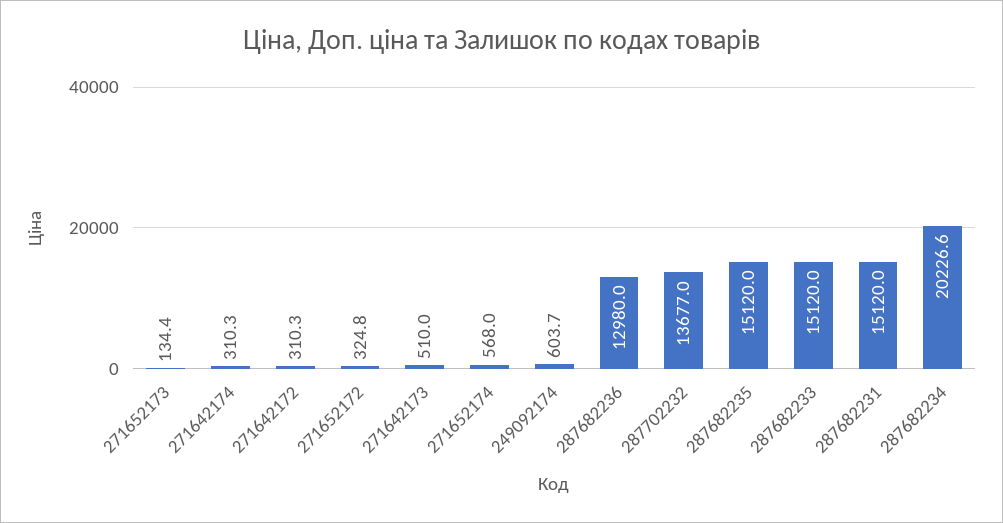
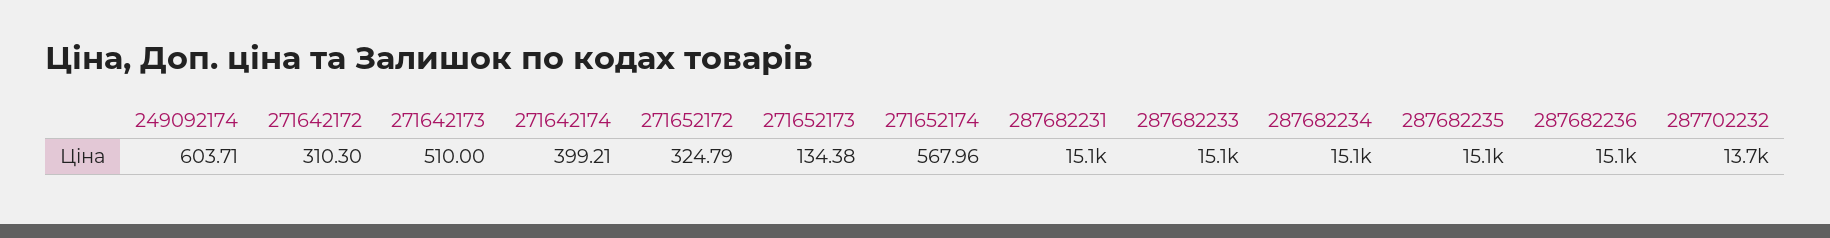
  {
    "271652173": 134.38,
-   "271642174": 310.3,
+   "271642174": 399.21,
    "271642172": 310.3,
    "271652172": 324.79,
    "271642173": 510,
    "271652174": 567.96,
    "249092174": 603.71,
-   "287682236": 12980,
+   "287682236": 15100,
    "287702232": 13677,
    "287682235": 15120,
    "287682233": 15120,
    "287682231": 15120,
-   "287682234": 20226.6
+   "287682234": 15100
  }

